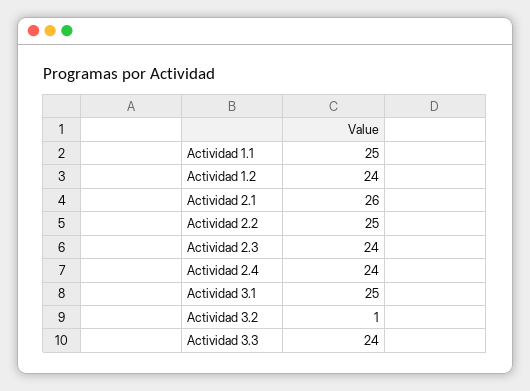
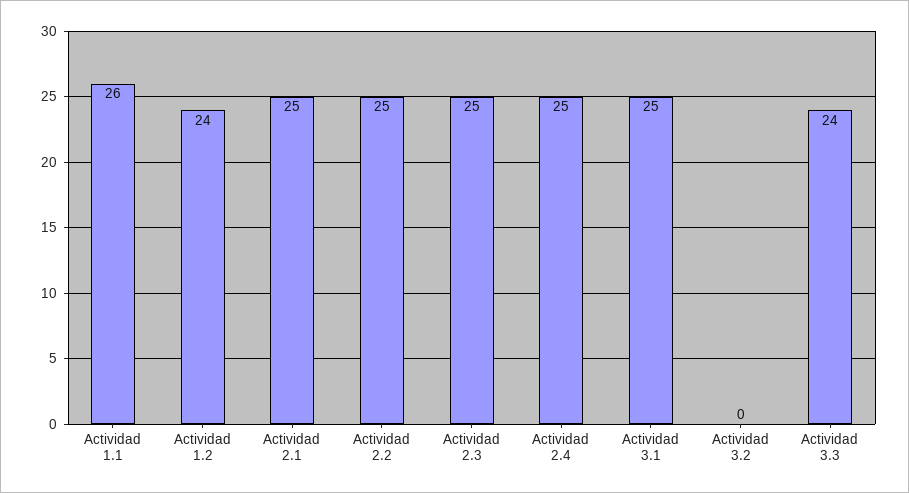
  {
-   "Actividad 1.1": 25,
+   "Actividad 1.1": 26,
    "Actividad 1.2": 24,
-   "Actividad 2.1": 26,
+   "Actividad 2.1": 25,
    "Actividad 2.2": 25,
-   "Actividad 2.3": 24,
+   "Actividad 2.3": 25,
-   "Actividad 2.4": 24,
+   "Actividad 2.4": 25,
    "Actividad 3.1": 25,
-   "Actividad 3.2": 1,
+   "Actividad 3.2": 0,
    "Actividad 3.3": 24
  }

